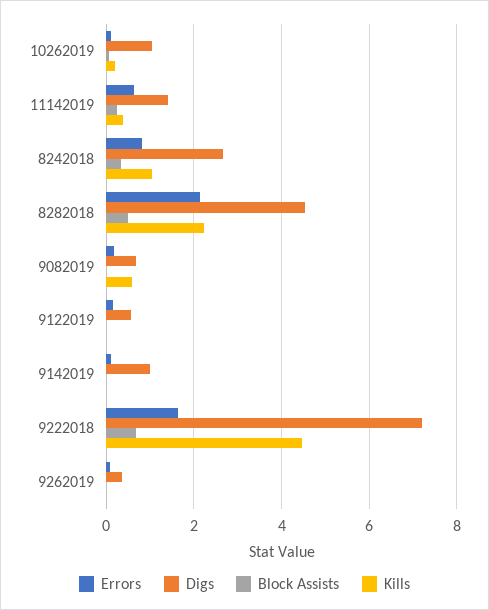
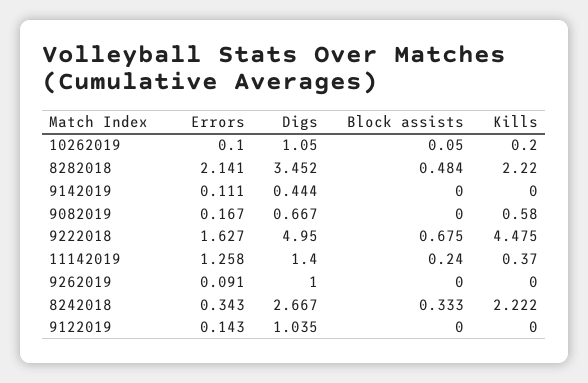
  {
    "Errors": {
      "10262019": 0.1,
-     "11142019": 0.6,
+     "11142019": 1.258,
-     "8242018": 0.8,
+     "8242018": 0.343,
      "8282018": 2.141,
      "9082019": 0.167,
      "9122019": 0.143,
      "9142019": 0.111,
      "9222018": 1.627,
      "9262019": 0.091
    },
    "Digs": {
      "10262019": 1.05,
      "11142019": 1.4,
      "8242018": 2.667,
-     "8282018": 4.6,
+     "8282018": 3.452,
      "9082019": 0.667,
-     "9122019": 0.6,
+     "9122019": 1.035,
-     "9142019": 1,
+     "9142019": 0.444,
-     "9222018": 7.2,
+     "9222018": 4.95,
-     "9262019": 0.4
+     "9262019": 1
    },
    "Block Assists": {
      "10262019": 0.05,
      "11142019": 0.24,
      "8242018": 0.333,
      "8282018": 0.484,
      "9082019": 0,
      "9122019": 0,
      "9142019": 0,
      "9222018": 0.675,
      "9262019": 0
    },
    "Kills": {
      "10262019": 0.2,
      "11142019": 0.37,
-     "8242018": 1,
+     "8242018": 2.222,
      "8282018": 2.22,
      "9082019": 0.58,
      "9122019": 0,
      "9142019": 0,
      "9222018": 4.475,
      "9262019": 0
    }
  }

